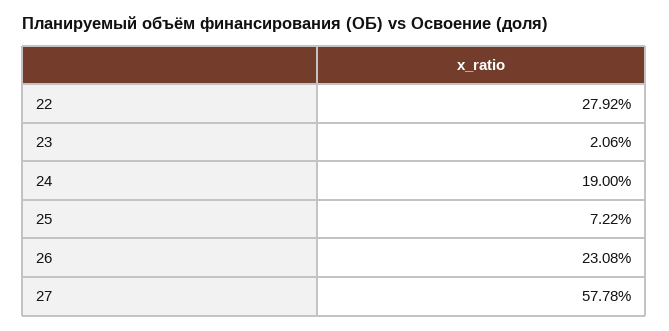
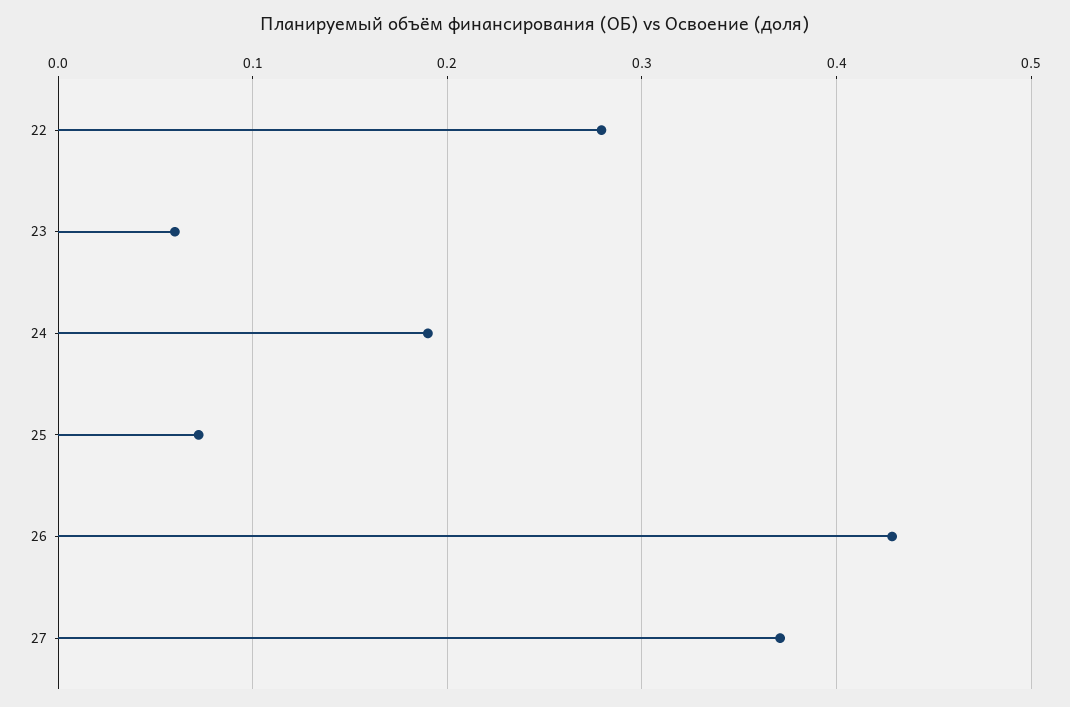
  {
    "22": 0.2792,
-   "23": 0.0206,
+   "23": 0.06,
    "24": 0.19,
    "25": 0.0722,
-   "26": 0.2308,
+   "26": 0.43,
-   "27": 0.5778
+   "27": 0.37
  }

